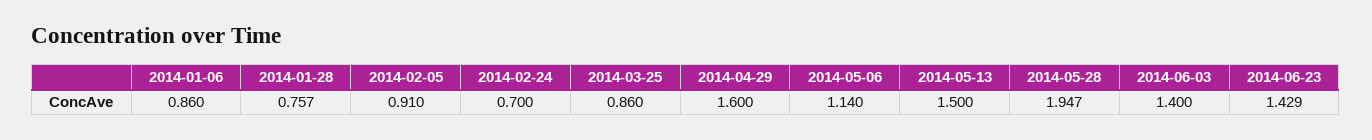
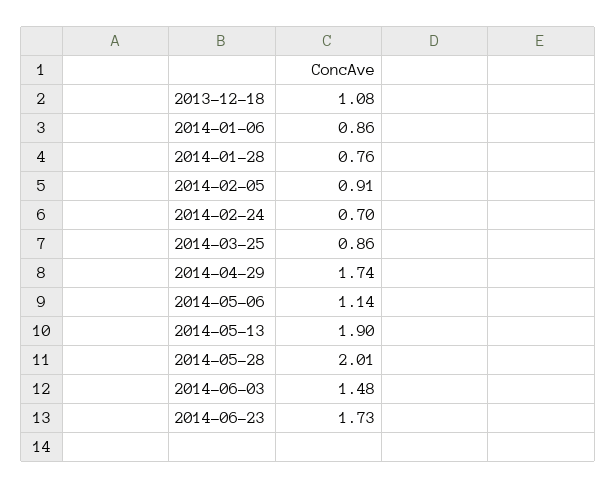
  {
    "2014-01-06": 0.86,
    "2014-01-28": 0.757,
    "2014-02-05": 0.91,
    "2014-02-24": 0.7,
    "2014-03-25": 0.86,
-   "2014-04-29": 1.6,
+   "2014-04-29": 1.74,
    "2014-05-06": 1.14,
-   "2014-05-13": 1.5,
+   "2014-05-13": 1.9,
-   "2014-05-28": 1.947,
+   "2014-05-28": 2.01,
-   "2014-06-03": 1.4,
+   "2014-06-03": 1.48,
-   "2014-06-23": 1.429
+   "2014-06-23": 1.73,
+   "2013-12-18": 1.08
  }

